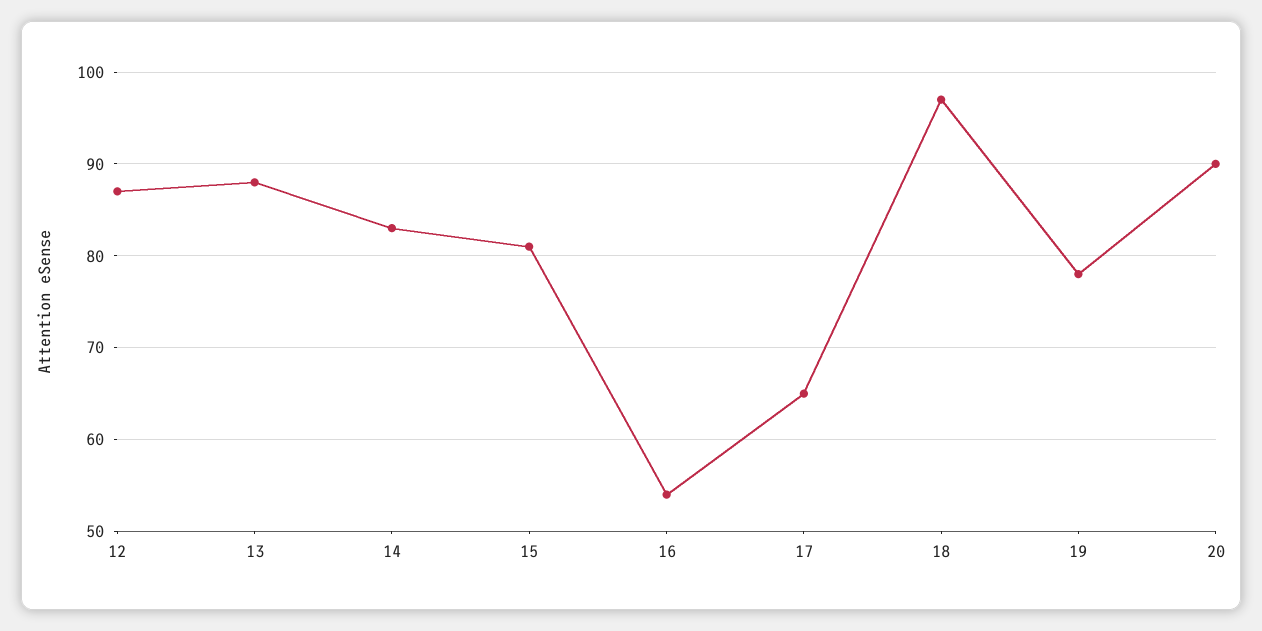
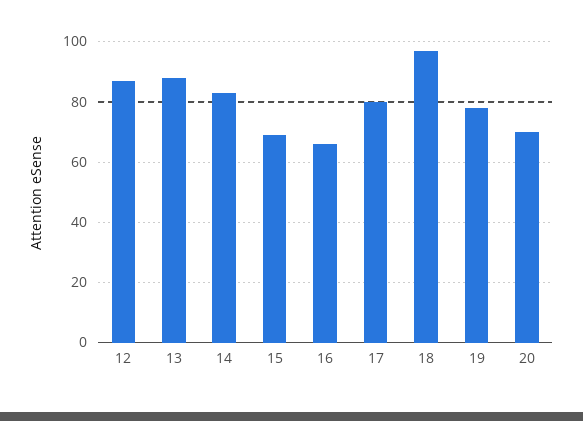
  {
    "12": 87,
    "13": 88,
    "14": 83,
-   "15": 81,
+   "15": 70,
-   "16": 54,
+   "16": 65,
-   "17": 65,
+   "17": 80,
    "18": 97,
    "19": 78,
-   "20": 90
+   "20": 70
  }

